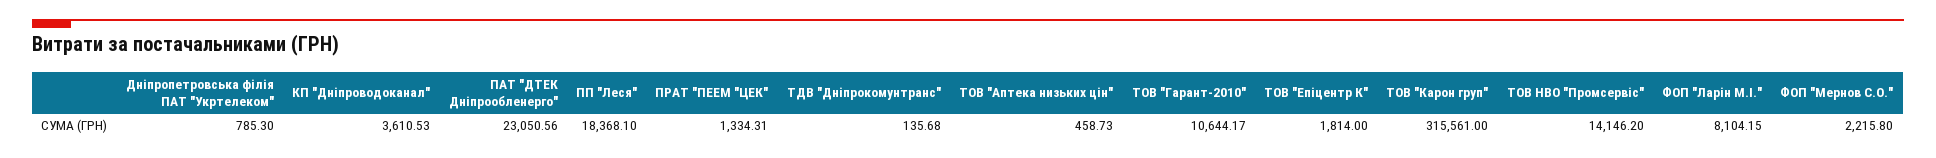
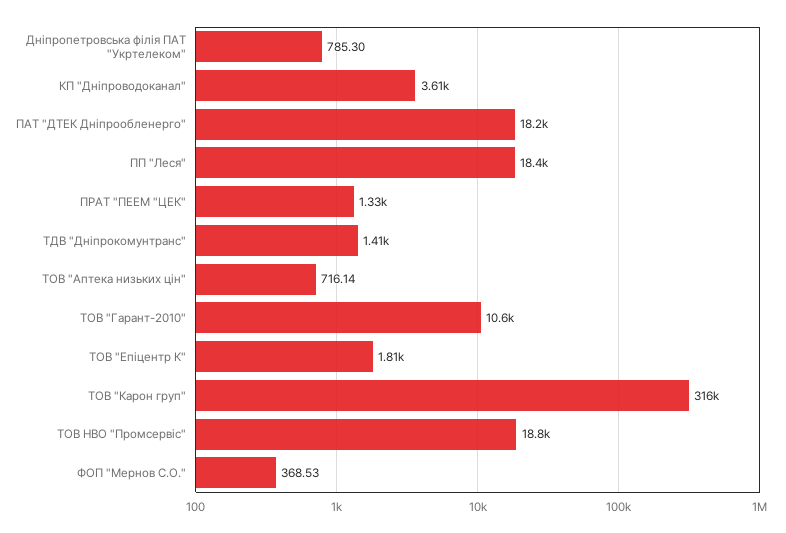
  {
    "Дніпропетровська філія ПАТ \"Укртелеком\"": 785.3,
    "КП \"Дніпроводоканал\"": 3610.53,
-   "ПАТ \"ДТЕК Дніпрообленерго\"": 23050.56,
+   "ПАТ \"ДТЕК Дніпрообленерго\"": 18200,
    "ПП \"Леся\"": 18368.1,
    "ПРАТ \"ПЕЕМ \"ЦЕК\"": 1334.31,
-   "ТДВ \"Дніпрокомунтранс\"": 135.68,
+   "ТДВ \"Дніпрокомунтранс\"": 1410,
-   "ТОВ \"Аптека низьких цін\"": 458.73,
+   "ТОВ \"Аптека низьких цін\"": 716.14,
    "ТОВ \"Гарант-2010\"": 10644.17,
    "ТОВ \"Епіцентр К\"": 1814,
    "ТОВ \"Карон груп\"": 315561,
-   "ТОВ НВО \"Промсервіс\"": 14146.2,
+   "ТОВ НВО \"Промсервіс\"": 18800,
-   "ФОП \"Ларін М.І.\"": 8104.15,
-   "ФОП \"Мернов С.О.\"": 2215.8
+   "ФОП \"Мернов С.О.\"": 368.53
  }

